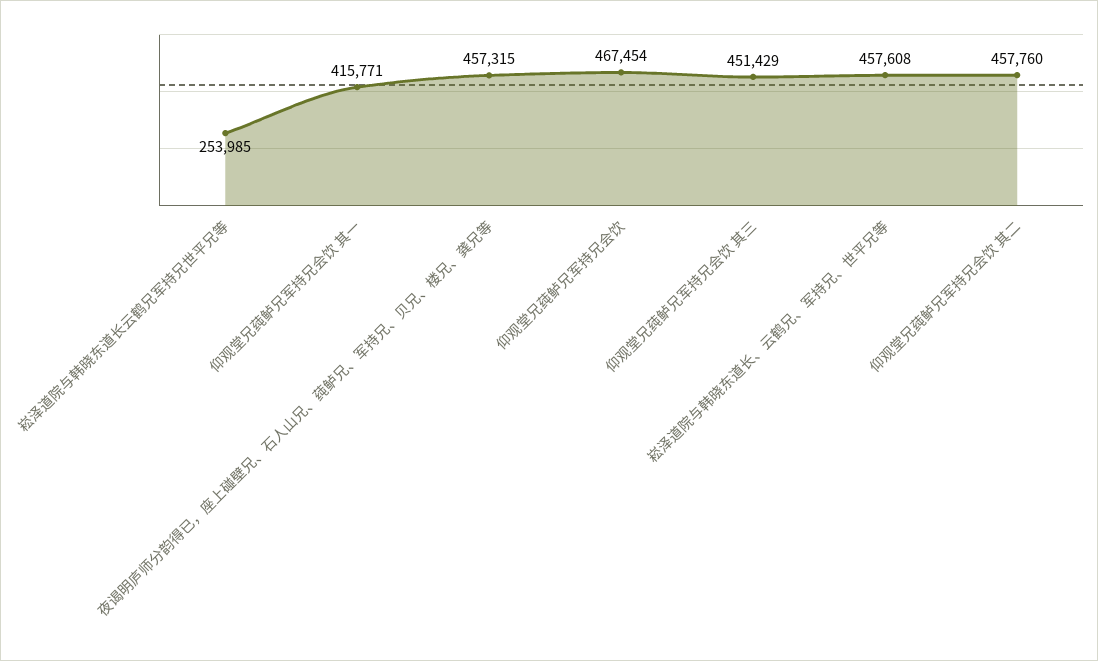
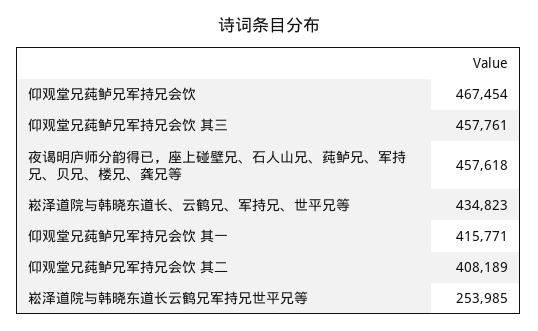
  {
    "崧泽道院与韩晓东道长云鹤兄军持兄世平兄等": 253985,
    "仰观堂兄莼鲈兄军持兄会饮 其一": 415771,
-   "夜谒明庐师分韵得已，座上碰壁兄、石人山兄、莼鲈兄、军持兄、贝兄、楼兄、龚兄等": 457315,
+   "夜谒明庐师分韵得已，座上碰壁兄、石人山兄、莼鲈兄、军持兄、贝兄、楼兄、龚兄等": 457618,
    "仰观堂兄莼鲈兄军持兄会饮": 467454,
-   "仰观堂兄莼鲈兄军持兄会饮 其三": 451429,
+   "仰观堂兄莼鲈兄军持兄会饮 其三": 457761,
-   "崧泽道院与韩晓东道长、云鹤兄、军持兄、世平兄等": 457608,
+   "崧泽道院与韩晓东道长、云鹤兄、军持兄、世平兄等": 434823,
-   "仰观堂兄莼鲈兄军持兄会饮 其二": 457760
+   "仰观堂兄莼鲈兄军持兄会饮 其二": 408189
  }

